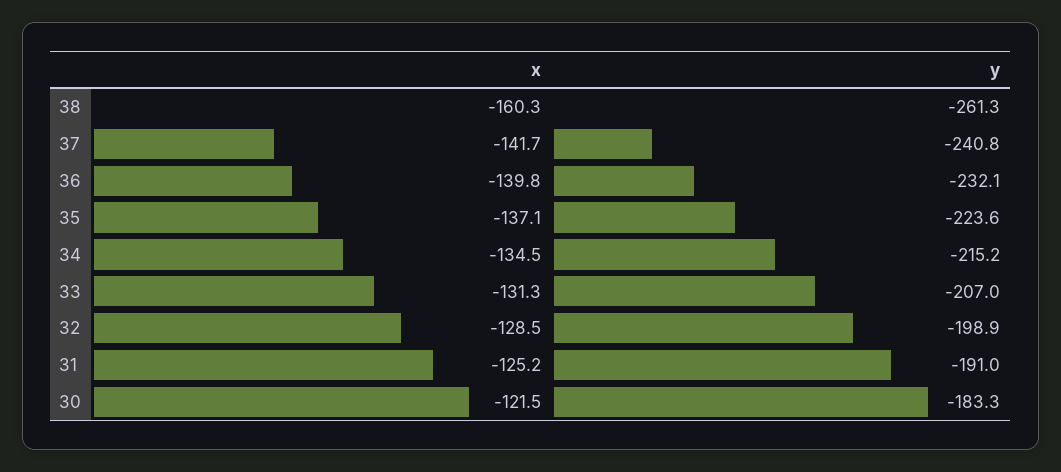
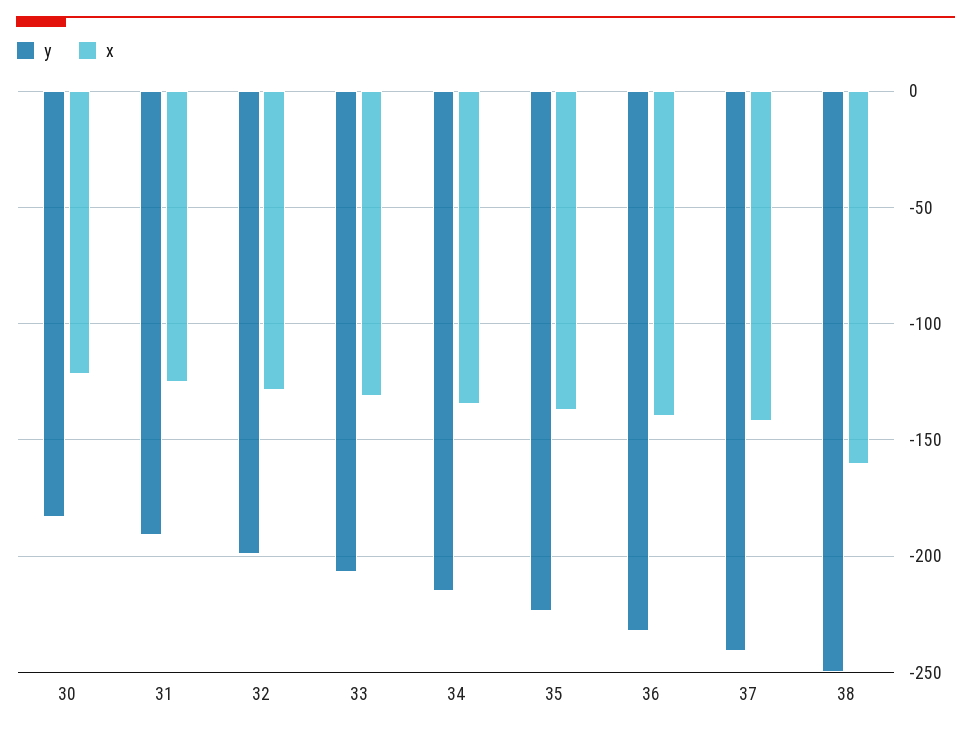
  {
    "x": {
      "38": -160.3,
      "37": -141.7,
      "36": -139.8,
      "35": -137.1,
      "34": -134.5,
      "33": -131.3,
      "32": -128.5,
      "31": -125.2,
      "30": -121.5
    },
    "y": {
-     "38": -261.3,
+     "38": -250,
      "37": -240.8,
      "36": -232.1,
      "35": -223.6,
      "34": -215.2,
      "33": -207,
      "32": -198.9,
      "31": -191,
      "30": -183.3
    }
  }

